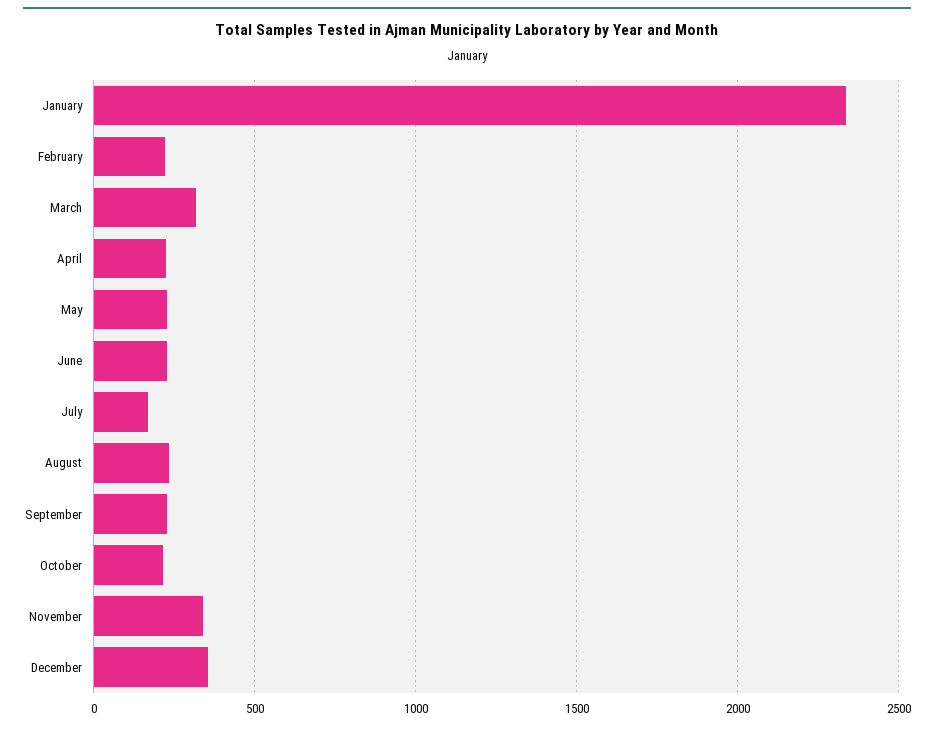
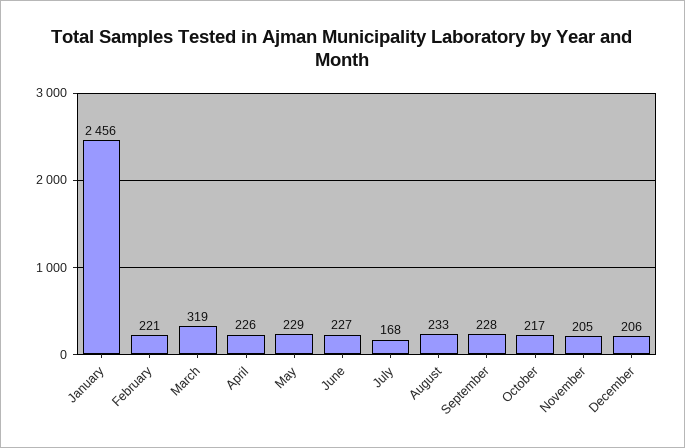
  {
-   "January": 2350,
+   "January": 2456,
    "February": 221,
    "March": 319,
    "April": 226,
    "May": 229,
    "June": 227,
    "July": 168,
    "August": 233,
    "September": 228,
    "October": 217,
-   "November": 350,
+   "November": 205,
-   "December": 350
+   "December": 206
  }

